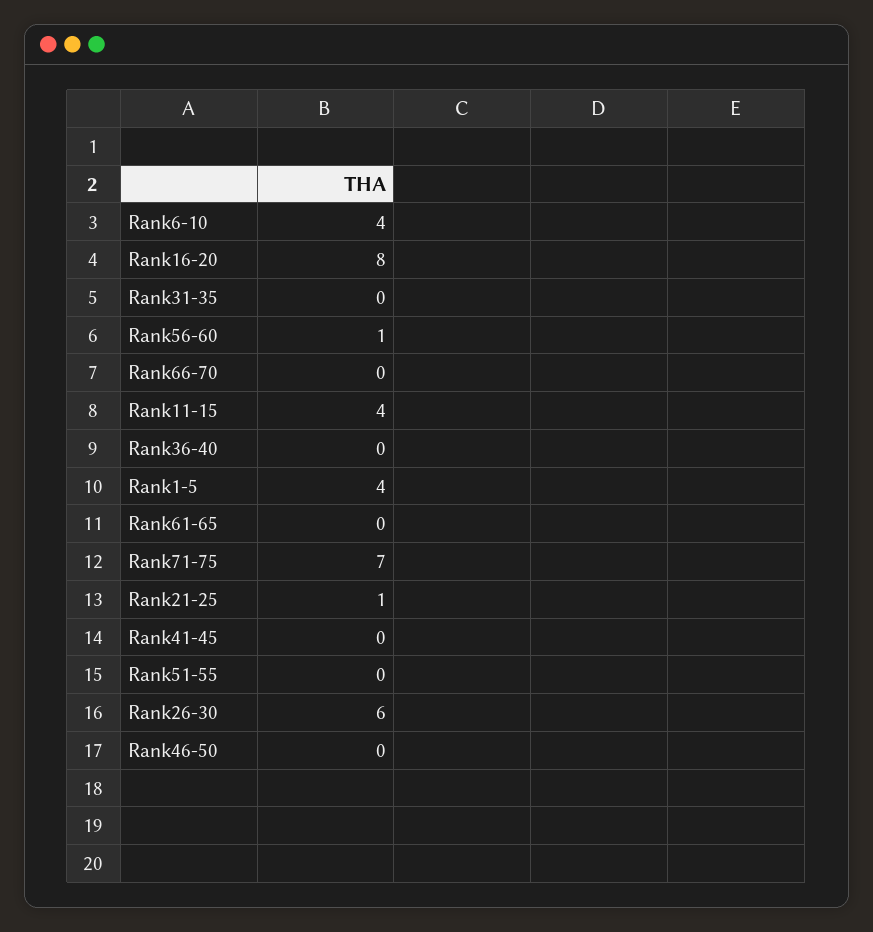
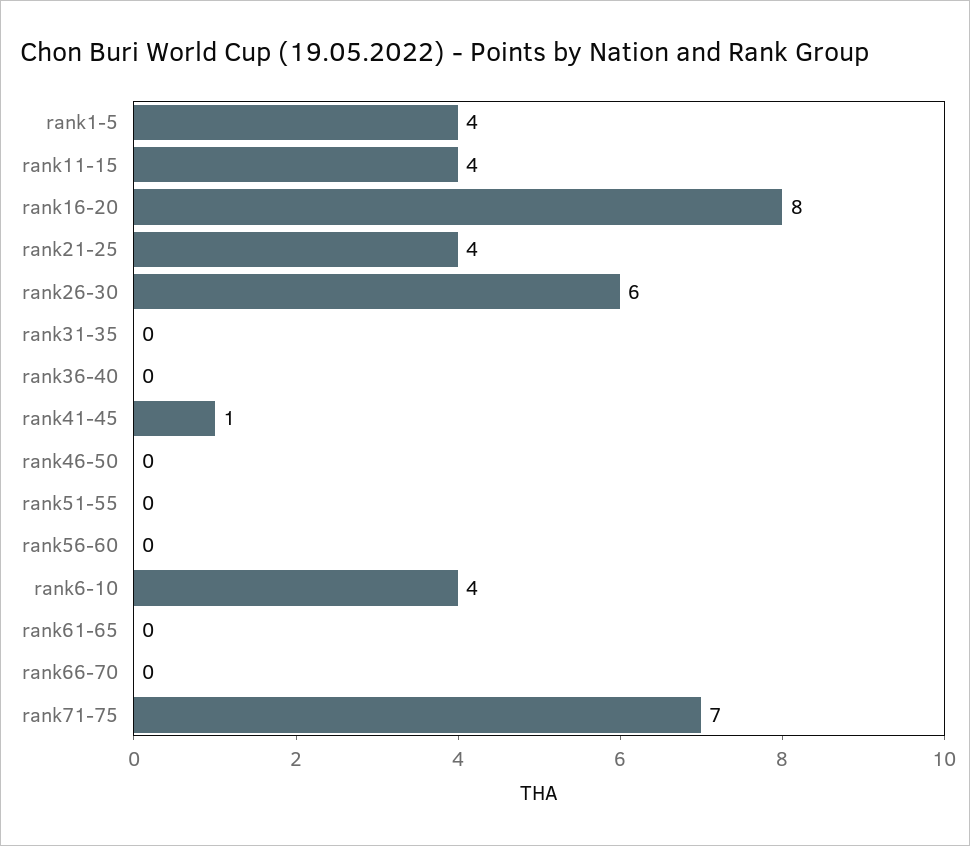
  {
    "Rank6-10": 4,
    "Rank16-20": 8,
    "Rank31-35": 0,
-   "Rank56-60": 1,
+   "Rank56-60": 0,
    "Rank66-70": 0,
    "Rank11-15": 4,
    "Rank36-40": 0,
    "Rank1-5": 4,
    "Rank61-65": 0,
    "Rank71-75": 7,
-   "Rank21-25": 1,
+   "Rank21-25": 4,
-   "Rank41-45": 0,
+   "Rank41-45": 1,
    "Rank51-55": 0,
    "Rank26-30": 6,
    "Rank46-50": 0
  }

